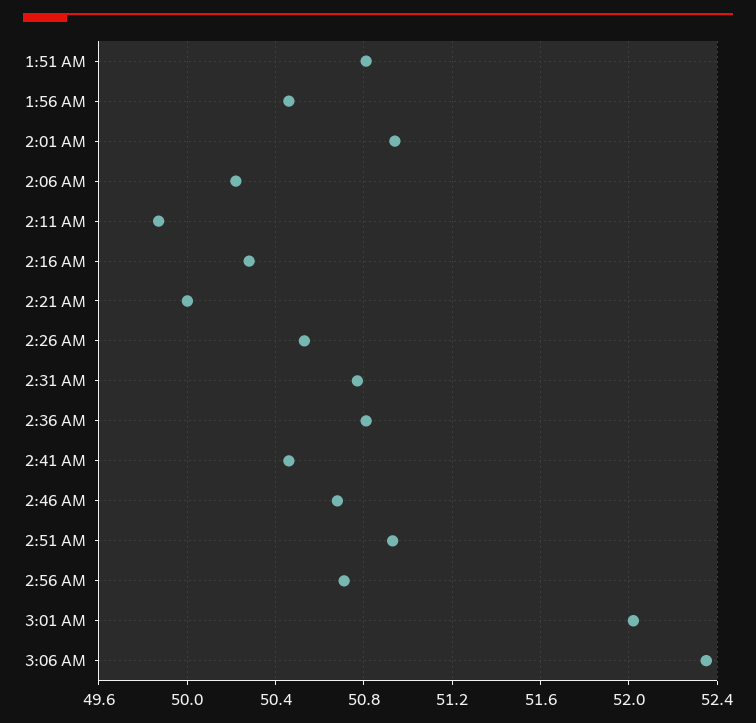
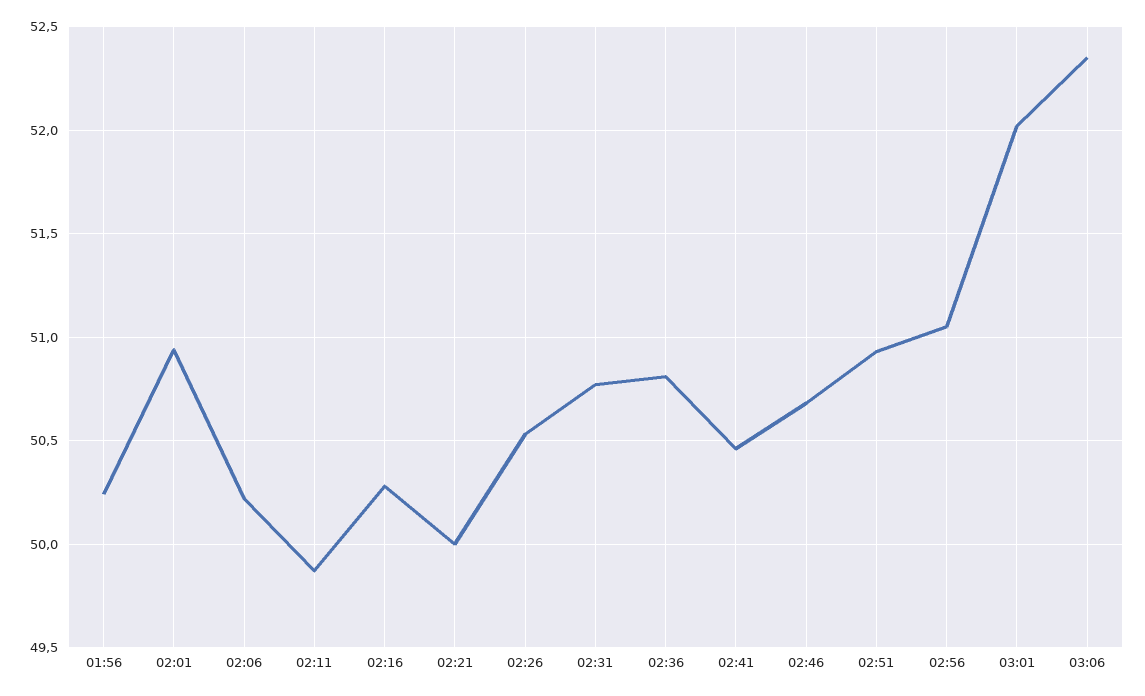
  {
-   "1:51 AM": 50.8,
-   "1:56 AM": 50.45,
+   "1:56 AM": 50.25,
    "2:01 AM": 50.95,
    "2:06 AM": 50.2,
    "2:11 AM": 49.85,
    "2:16 AM": 50.3,
    "2:21 AM": 50,
    "2:26 AM": 50.55,
    "2:31 AM": 50.75,
    "2:36 AM": 50.8,
    "2:41 AM": 50.45,
    "2:46 AM": 50.7,
    "2:51 AM": 50.95,
-   "2:56 AM": 50.7,
+   "2:56 AM": 51.05,
    "3:01 AM": 52,
    "3:06 AM": 52.35
  }

